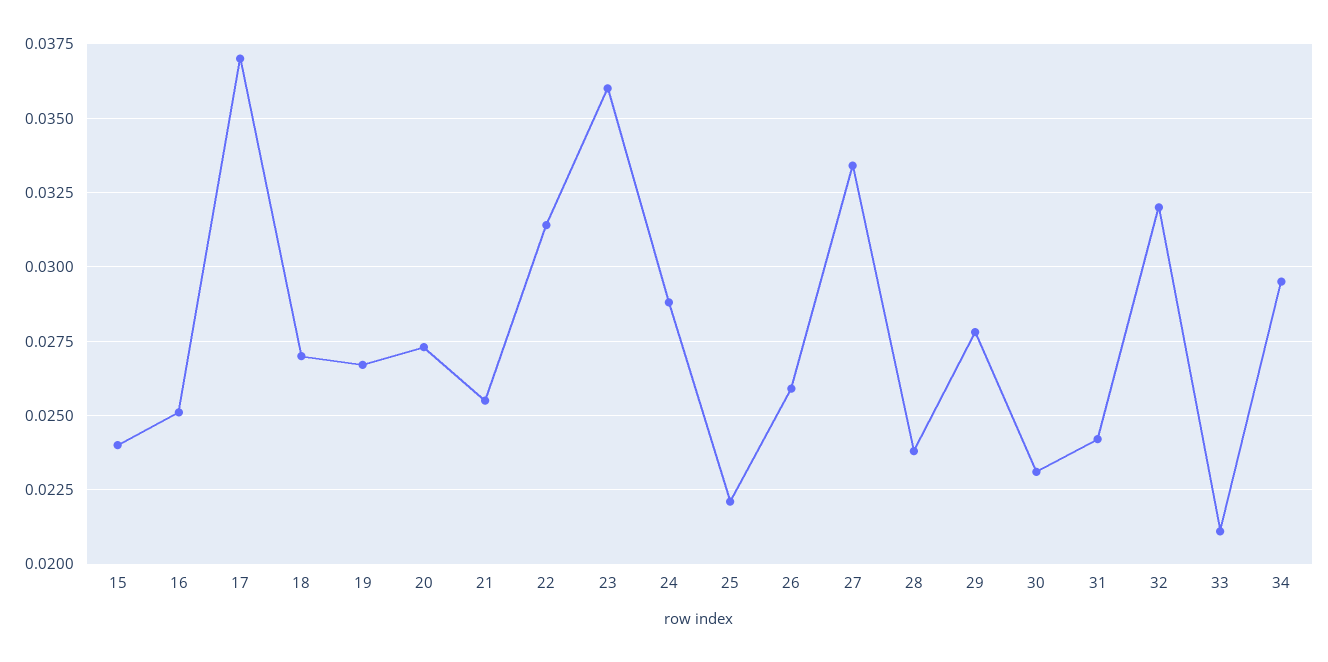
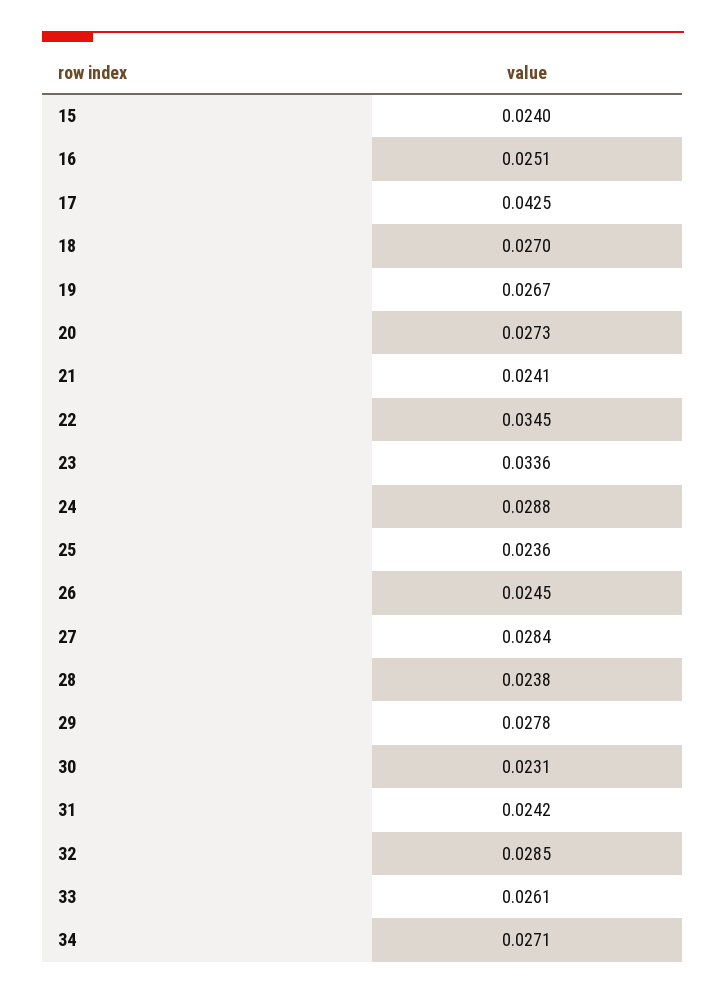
  {
    "15": 0.024,
    "16": 0.0251,
-   "17": 0.037,
+   "17": 0.0425,
    "18": 0.027,
    "19": 0.0267,
    "20": 0.0273,
-   "21": 0.0255,
+   "21": 0.0241,
-   "22": 0.0315,
+   "22": 0.0345,
-   "23": 0.036,
+   "23": 0.0336,
    "24": 0.0288,
-   "25": 0.022,
+   "25": 0.0236,
-   "26": 0.026,
+   "26": 0.0245,
-   "27": 0.0335,
+   "27": 0.0284,
    "28": 0.0238,
    "29": 0.0278,
    "30": 0.0231,
    "31": 0.0242,
-   "32": 0.032,
+   "32": 0.0285,
-   "33": 0.021,
+   "33": 0.0261,
-   "34": 0.0295
+   "34": 0.0271
  }

